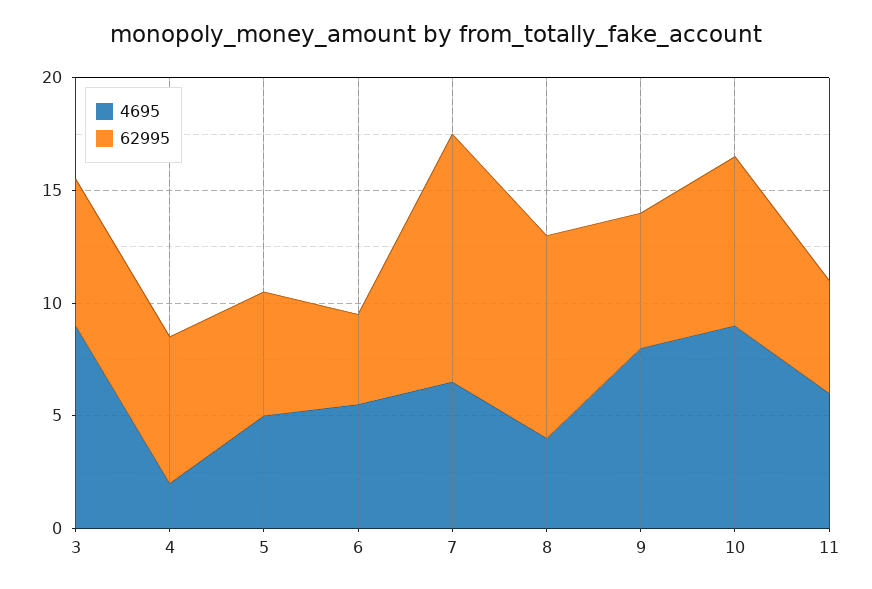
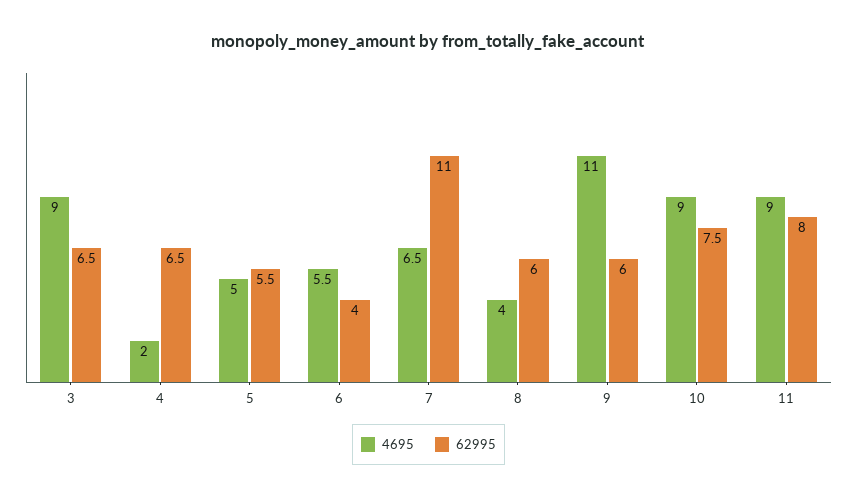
  {
    "4695": {
      "3": 9,
      "4": 2,
      "5": 5,
      "6": 5.5,
      "7": 6.5,
      "8": 4,
-     "9": 8,
+     "9": 11,
      "10": 9,
-     "11": 6
+     "11": 9
    },
    "62995": {
      "3": 6.5,
      "4": 6.5,
      "5": 5.5,
      "6": 4,
      "7": 11,
-     "8": 9,
+     "8": 6,
      "9": 6,
      "10": 7.5,
-     "11": 5
+     "11": 8
    }
  }

